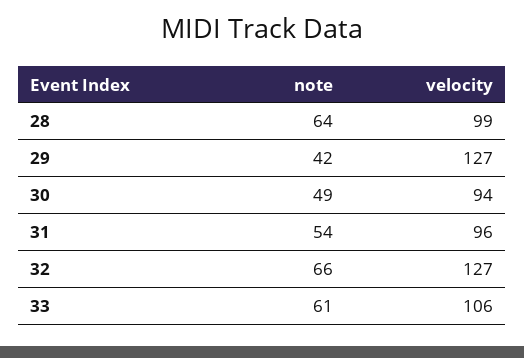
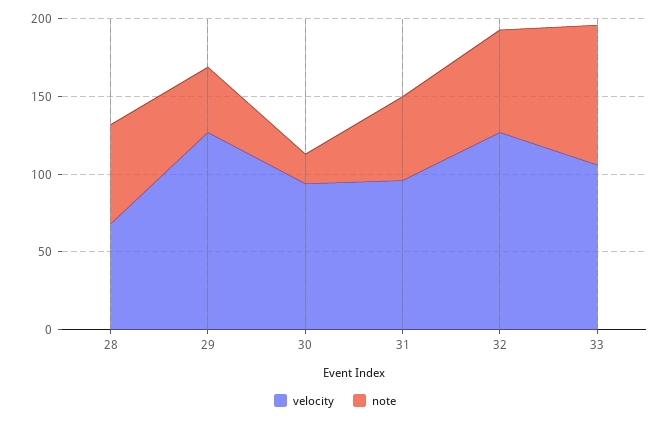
  {
    "note": {
      "28": 64,
      "29": 42,
-     "30": 49,
+     "30": 20,
      "31": 54,
      "32": 66,
-     "33": 61
+     "33": 90
    },
    "velocity": {
-     "28": 99,
+     "28": 70,
      "29": 127,
      "30": 94,
      "31": 96,
      "32": 127,
      "33": 106
    }
  }

